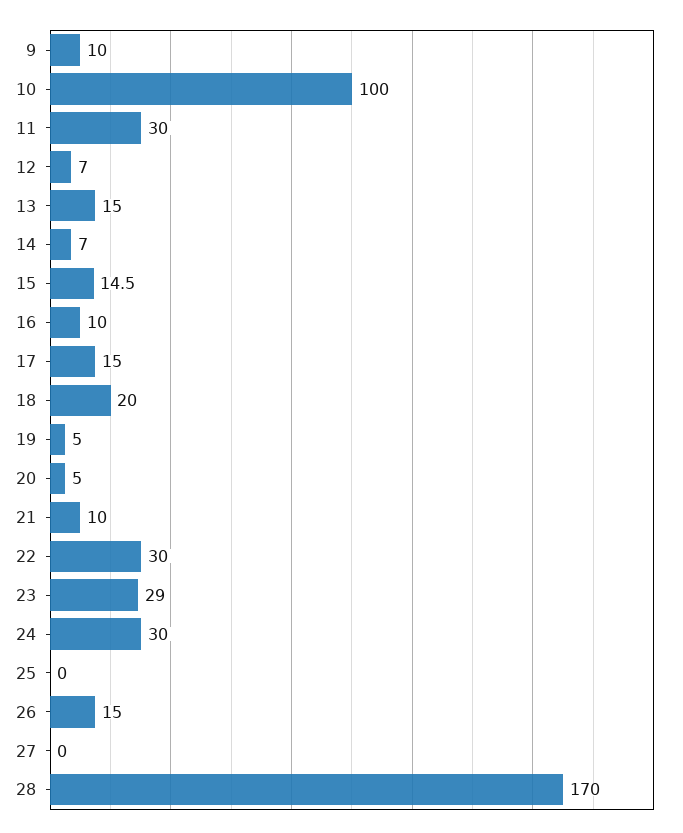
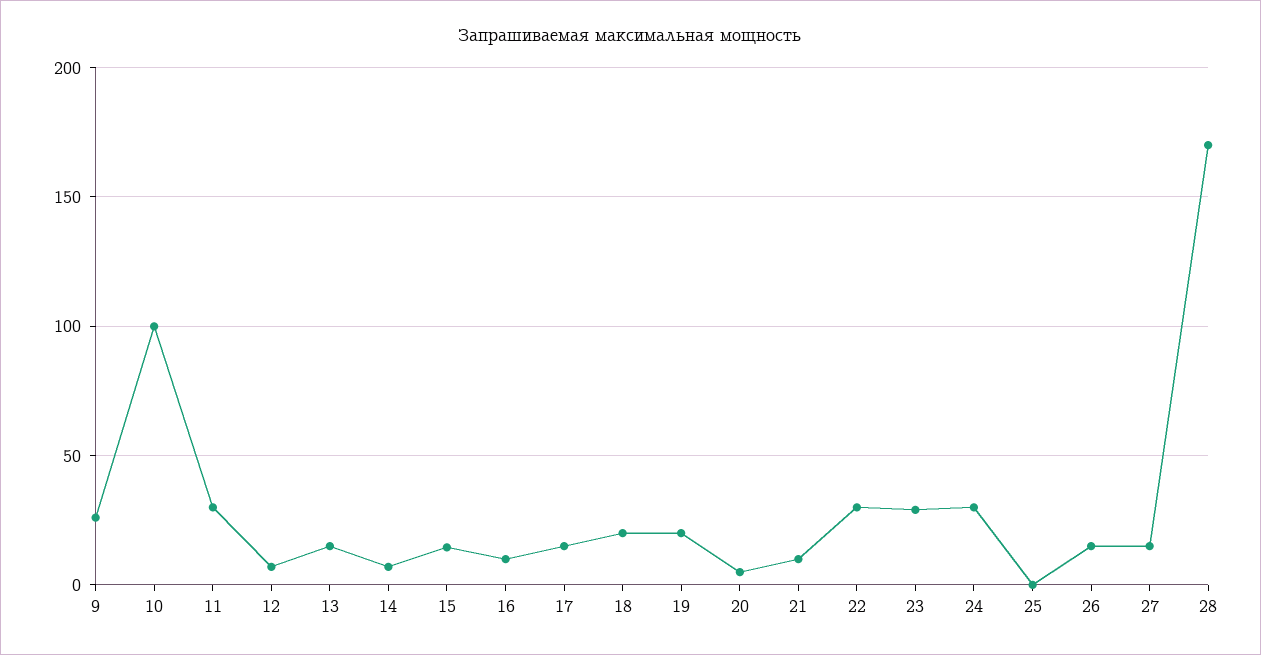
  {
-   "9": 10,
+   "9": 25,
    "10": 100,
    "11": 30,
    "12": 7,
    "13": 15,
    "14": 7,
    "15": 14.5,
    "16": 10,
    "17": 15,
    "18": 20,
-   "19": 5,
+   "19": 20,
    "20": 5,
    "21": 10,
    "22": 30,
    "23": 29,
    "24": 30,
    "25": 0,
    "26": 15,
-   "27": 0,
+   "27": 15,
    "28": 170
  }

